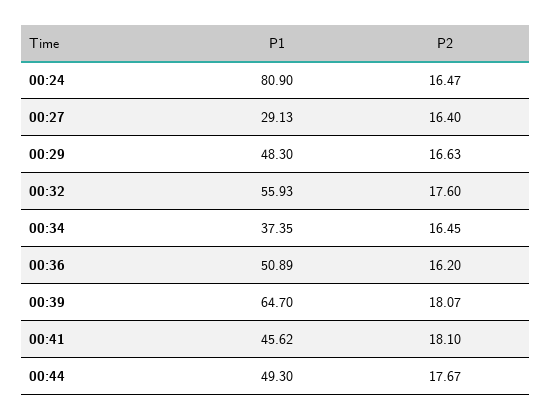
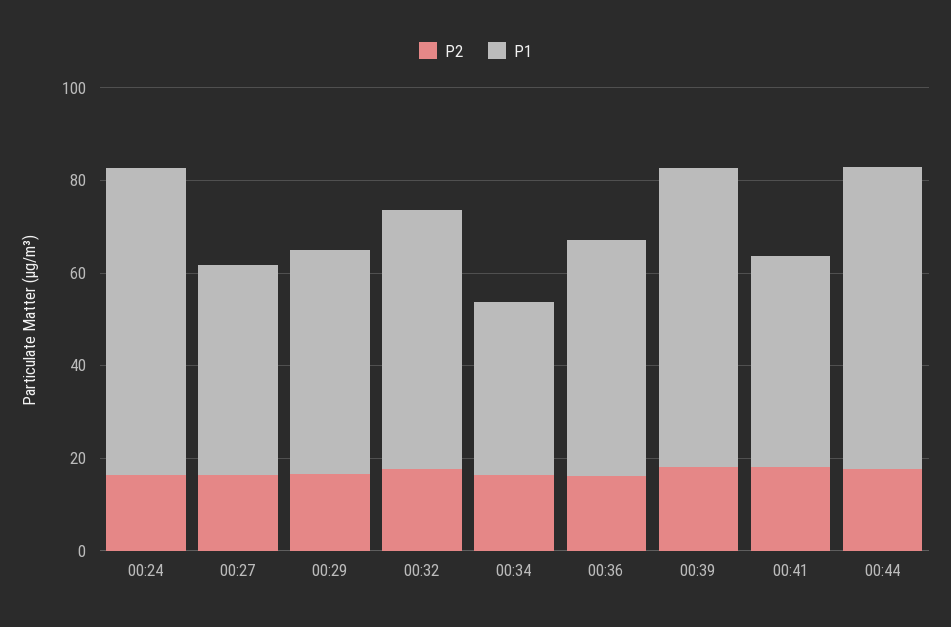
  {
    "P1": {
-     "00:24": 80.9,
+     "00:24": 65,
-     "00:27": 29.13,
+     "00:27": 45,
      "00:29": 48.3,
      "00:32": 55.93,
      "00:34": 37.35,
      "00:36": 50.89,
      "00:39": 64.7,
      "00:41": 45.62,
-     "00:44": 49.3
+     "00:44": 65
    },
    "P2": {
      "00:24": 16.47,
      "00:27": 16.4,
      "00:29": 16.63,
      "00:32": 17.6,
      "00:34": 16.45,
      "00:36": 16.2,
      "00:39": 18.07,
      "00:41": 18.1,
      "00:44": 17.67
    }
  }

